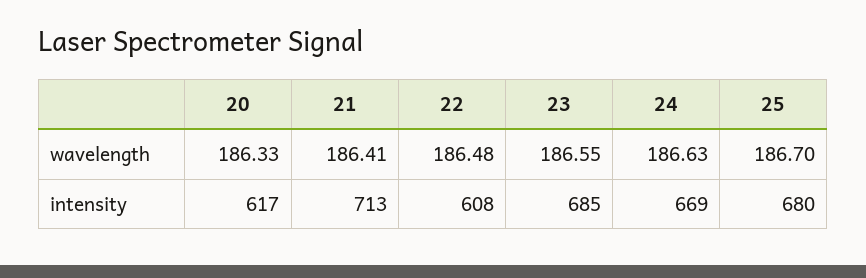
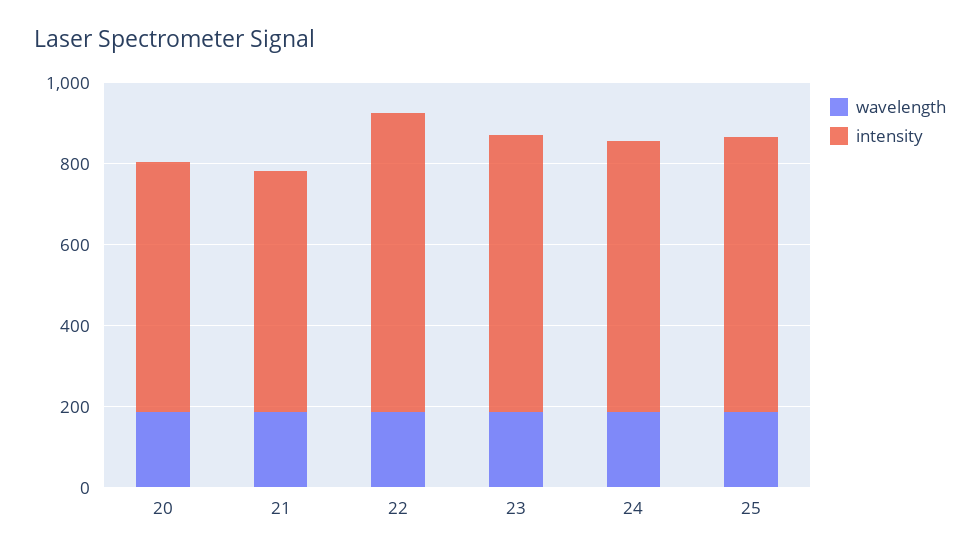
  {
    "wavelength": {
      "20": 186.33,
      "21": 186.41,
      "22": 186.48,
      "23": 186.55,
      "24": 186.63,
      "25": 186.7
    },
    "intensity": {
      "20": 617,
-     "21": 713,
+     "21": 600,
-     "22": 608,
+     "22": 750,
      "23": 685,
      "24": 669,
      "25": 680
    }
  }

